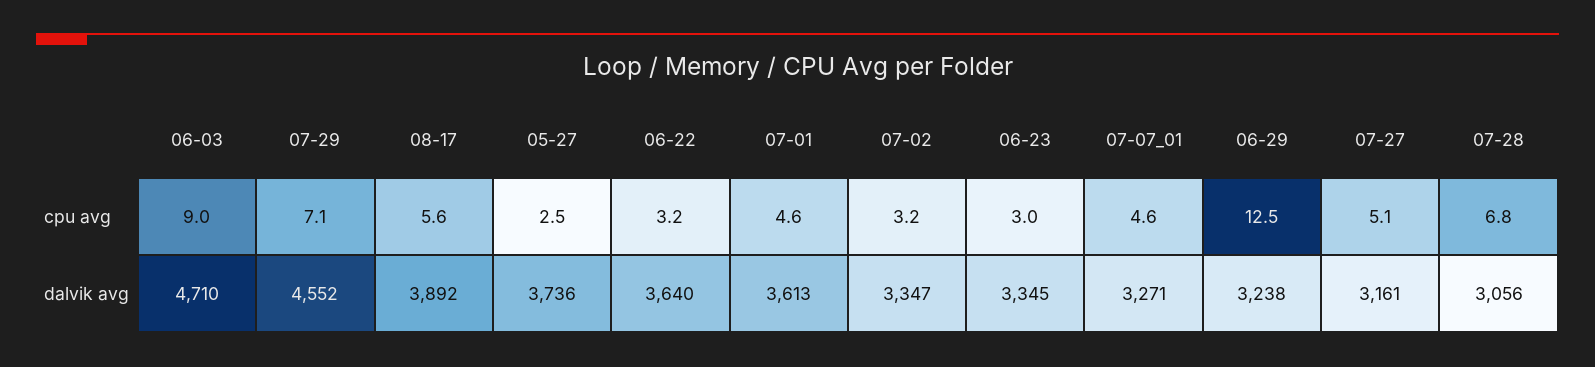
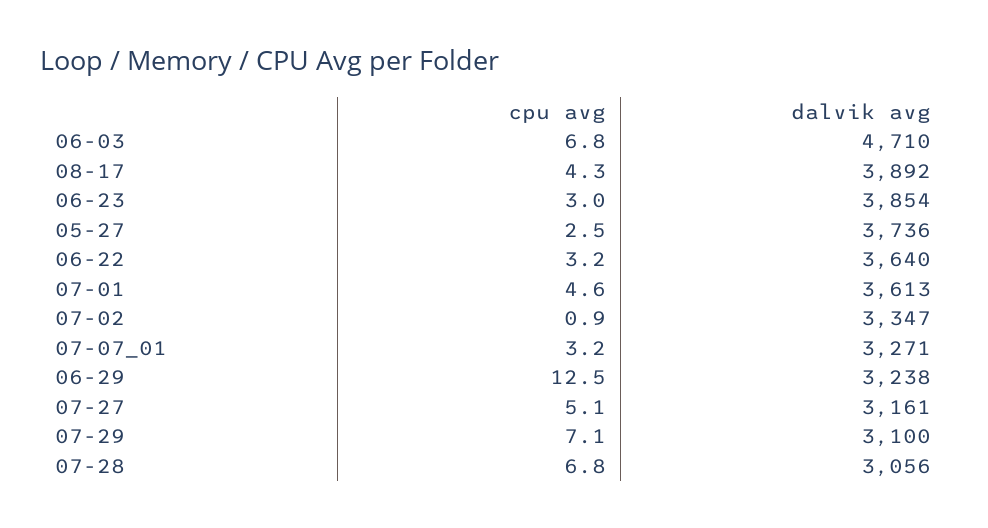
  {
    "06-03": {
-     "cpu avg": 9,
+     "cpu avg": 6.8,
      "dalvik avg": 4710
    },
    "07-29": {
      "cpu avg": 7.1,
-     "dalvik avg": 4552
+     "dalvik avg": 3100
    },
    "08-17": {
-     "cpu avg": 5.6,
+     "cpu avg": 4.3,
      "dalvik avg": 3892
    },
    "05-27": {
      "cpu avg": 2.5,
      "dalvik avg": 3736
    },
    "06-22": {
      "cpu avg": 3.2,
      "dalvik avg": 3640
    },
    "07-01": {
      "cpu avg": 4.6,
      "dalvik avg": 3613
    },
    "07-02": {
-     "cpu avg": 3.2,
+     "cpu avg": 0.9,
      "dalvik avg": 3347
    },
    "06-23": {
      "cpu avg": 3,
-     "dalvik avg": 3345
+     "dalvik avg": 3854
    },
    "07-07_01": {
-     "cpu avg": 4.6,
+     "cpu avg": 3.2,
      "dalvik avg": 3271
    },
    "06-29": {
      "cpu avg": 12.5,
      "dalvik avg": 3238
    },
    "07-27": {
      "cpu avg": 5.1,
      "dalvik avg": 3161
    },
    "07-28": {
      "cpu avg": 6.8,
      "dalvik avg": 3056
    }
  }

